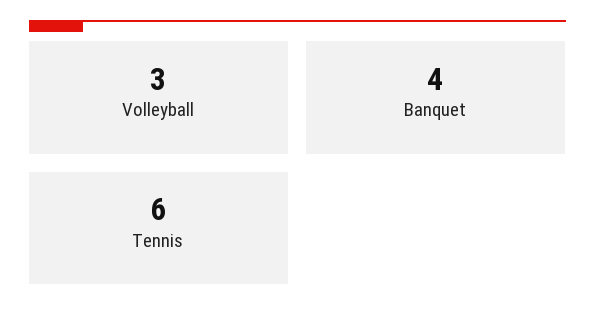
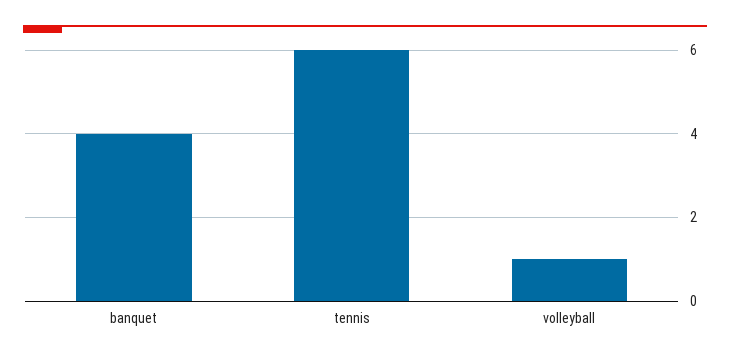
  {
-   "Volleyball": 3,
+   "Volleyball": 1,
    "Banquet": 4,
    "Tennis": 6
  }

